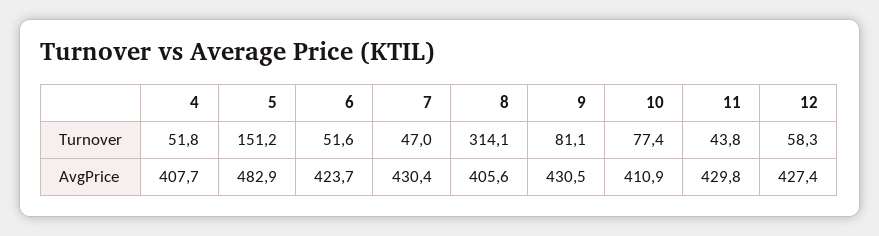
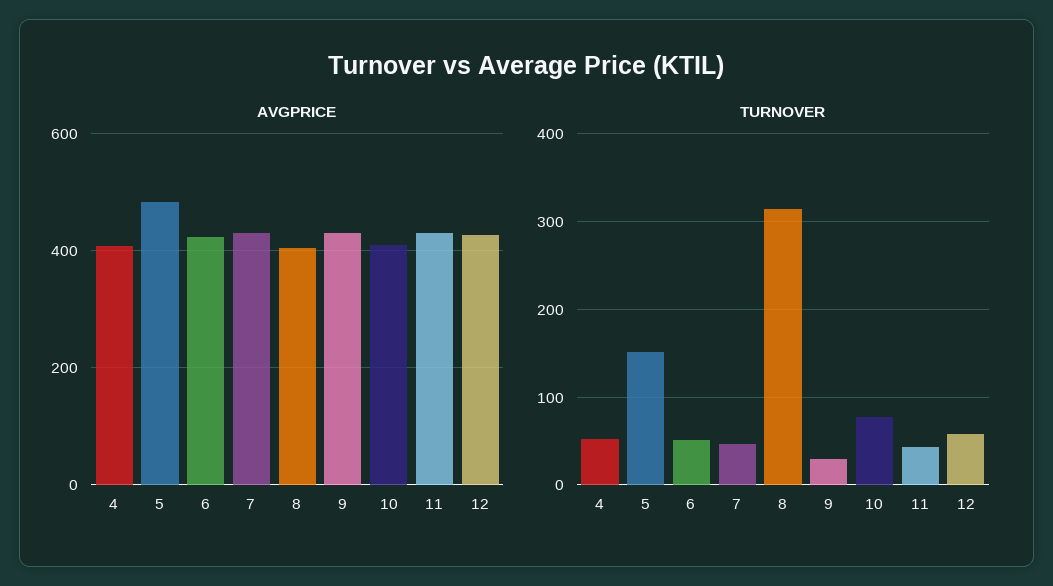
  {
    "Turnover": {
      "4": 51.8,
      "5": 151.2,
      "6": 51.6,
      "7": 47,
      "8": 314.1,
-     "9": 81.1,
+     "9": 30,
      "10": 77.4,
      "11": 43.8,
      "12": 58.3
    },
    "AvgPrice": {
      "4": 407.7,
      "5": 482.9,
      "6": 423.7,
      "7": 430.4,
      "8": 405.6,
      "9": 430.5,
      "10": 410.9,
      "11": 429.8,
      "12": 427.4
    }
  }

